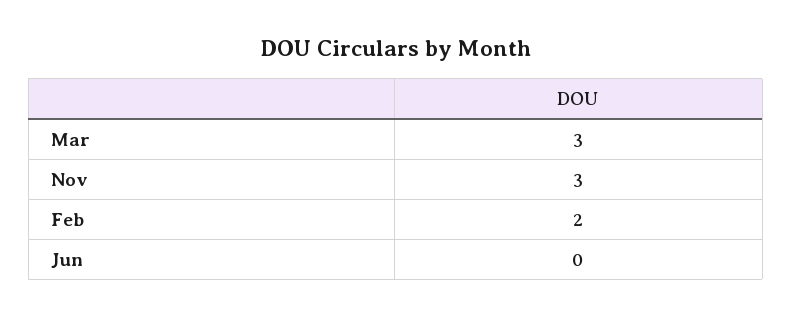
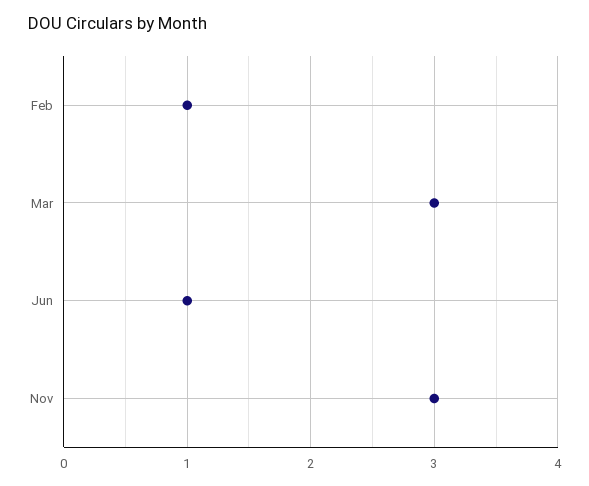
  {
    "Mar": 3,
    "Nov": 3,
-   "Feb": 2,
+   "Feb": 1,
-   "Jun": 0
+   "Jun": 1
  }

